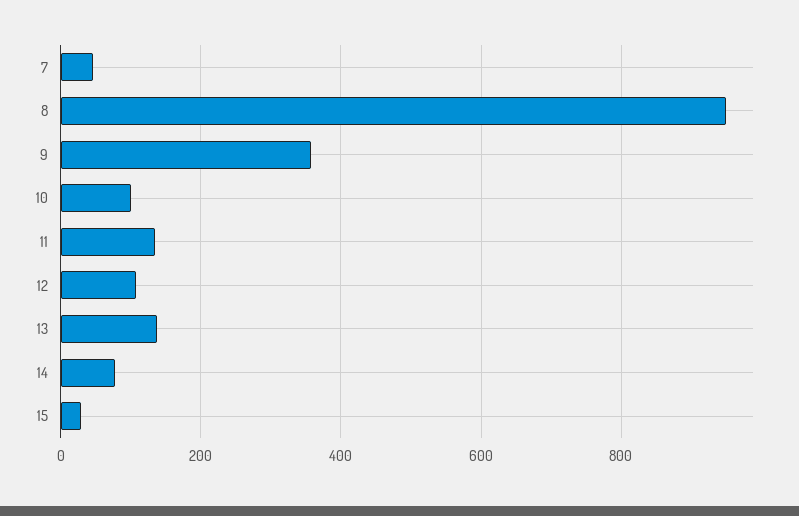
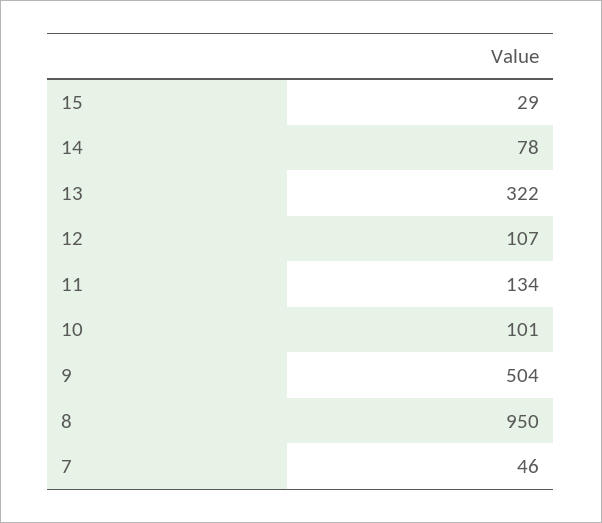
  {
    "7": 46,
    "8": 950,
-   "9": 360,
+   "9": 504,
    "10": 101,
    "11": 134,
    "12": 107,
-   "13": 140,
+   "13": 322,
    "14": 78,
    "15": 29
  }

